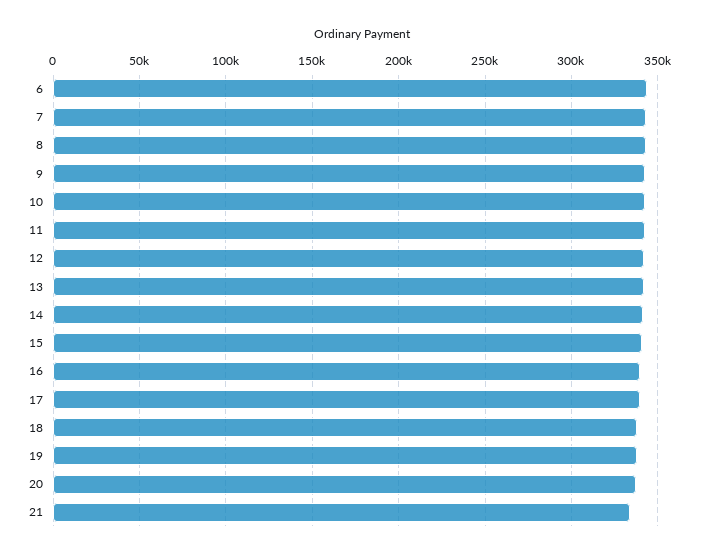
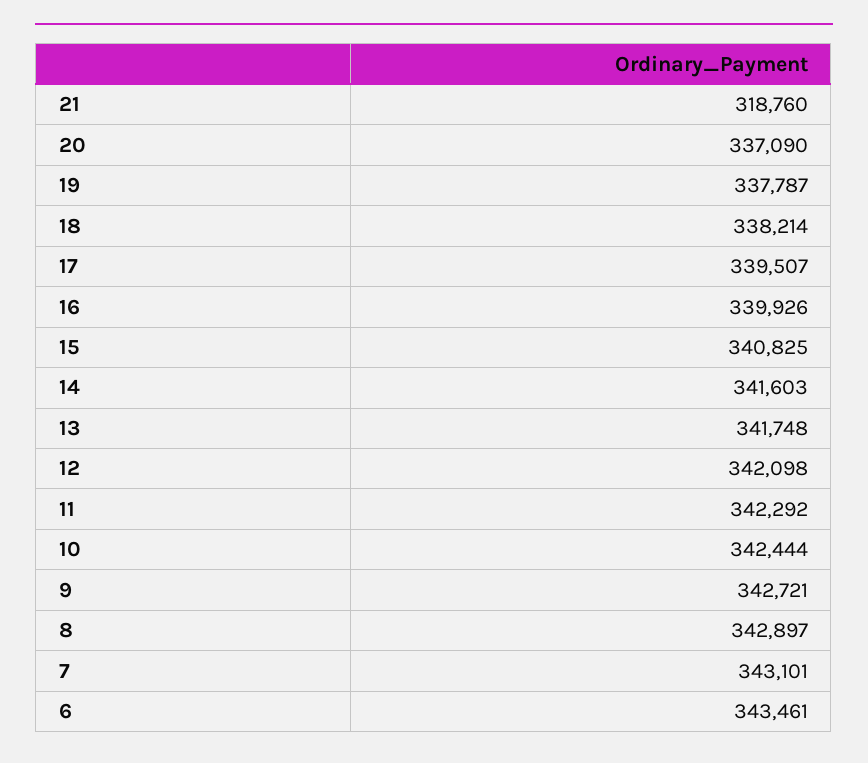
  {
    "6": 343461,
    "7": 343101,
    "8": 342897,
    "9": 342721,
    "10": 342444,
    "11": 342292,
    "12": 342098,
    "13": 341748,
    "14": 341603,
    "15": 340825,
    "16": 339926,
    "17": 339507,
    "18": 338214,
    "19": 337787,
    "20": 337090,
-   "21": 335000
+   "21": 318760
  }

